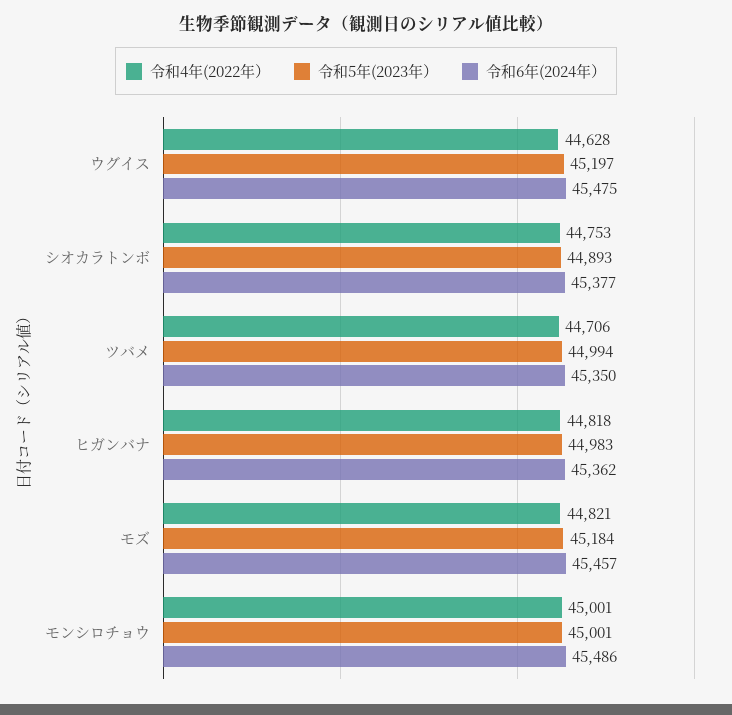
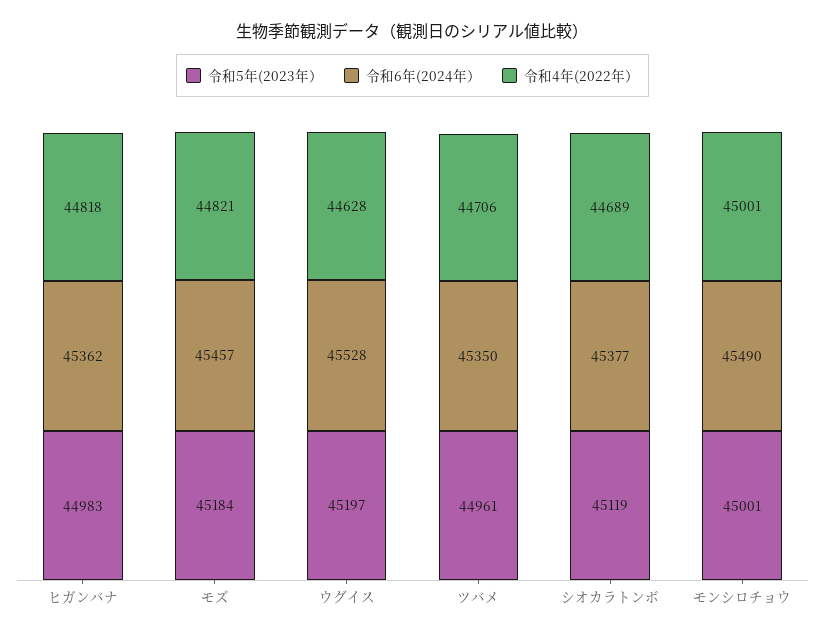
  {
    "令和4年(2022年）": {
      "ウグイス": 44628,
-     "シオカラトンボ": 44753,
+     "シオカラトンボ": 44689,
      "ツバメ": 44706,
      "ヒガンバナ": 44818,
      "モズ": 44821,
      "モンシロチョウ": 45001
    },
    "令和5年(2023年）": {
      "ウグイス": 45197,
-     "シオカラトンボ": 44893,
+     "シオカラトンボ": 45119,
-     "ツバメ": 44994,
+     "ツバメ": 44961,
      "ヒガンバナ": 44983,
      "モズ": 45184,
      "モンシロチョウ": 45001
    },
    "令和6年(2024年）": {
-     "ウグイス": 45475,
+     "ウグイス": 45528,
      "シオカラトンボ": 45377,
      "ツバメ": 45350,
      "ヒガンバナ": 45362,
      "モズ": 45457,
-     "モンシロチョウ": 45486
+     "モンシロチョウ": 45490
    }
  }

